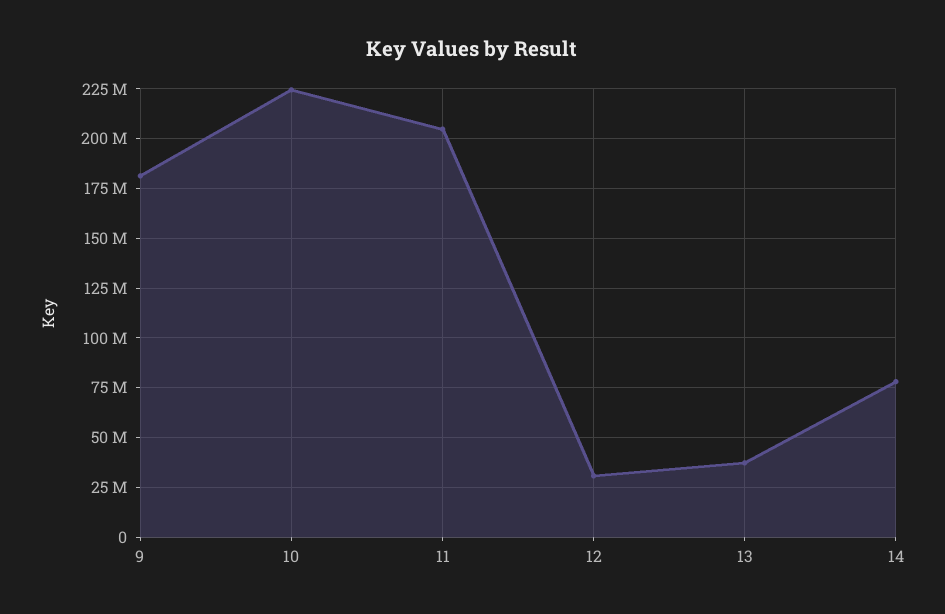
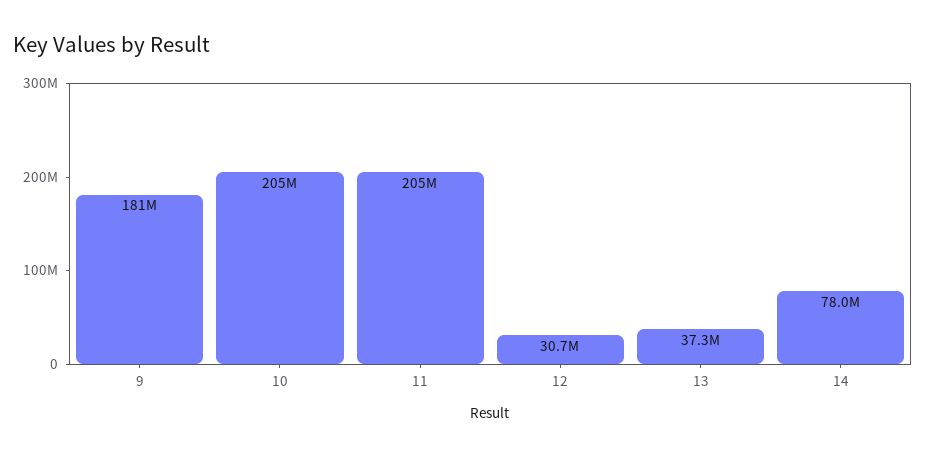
  {
    "9": 181000000,
-   "10": 225000000,
+   "10": 205000000,
    "11": 205000000,
    "12": 30700000,
    "13": 37300000,
    "14": 78000000
  }

